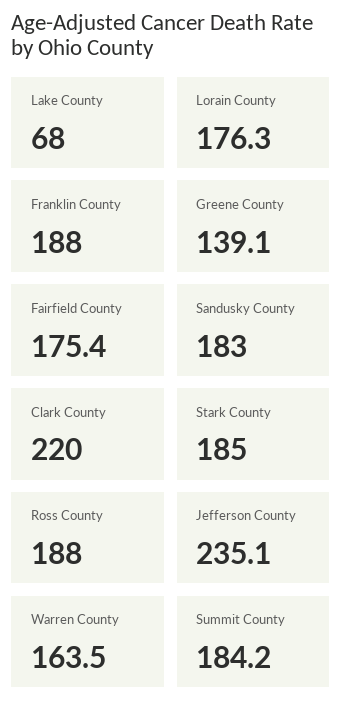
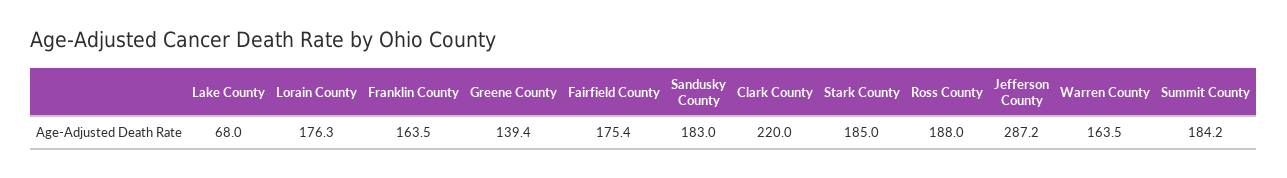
  {
    "Lake County": 68,
    "Lorain County": 176.3,
-   "Franklin County": 188,
+   "Franklin County": 163.5,
-   "Greene County": 139.1,
+   "Greene County": 139.4,
    "Fairfield County": 175.4,
    "Sandusky County": 183,
    "Clark County": 220,
    "Stark County": 185,
    "Ross County": 188,
-   "Jefferson County": 235.1,
+   "Jefferson County": 287.2,
    "Warren County": 163.5,
    "Summit County": 184.2
  }

